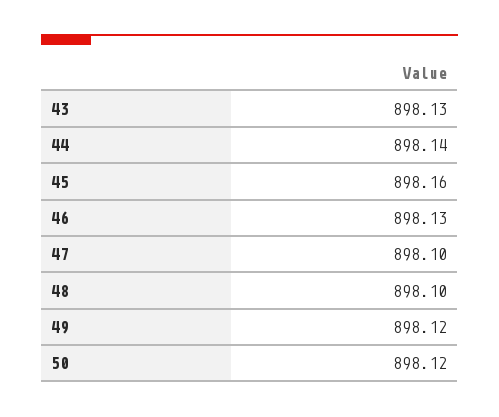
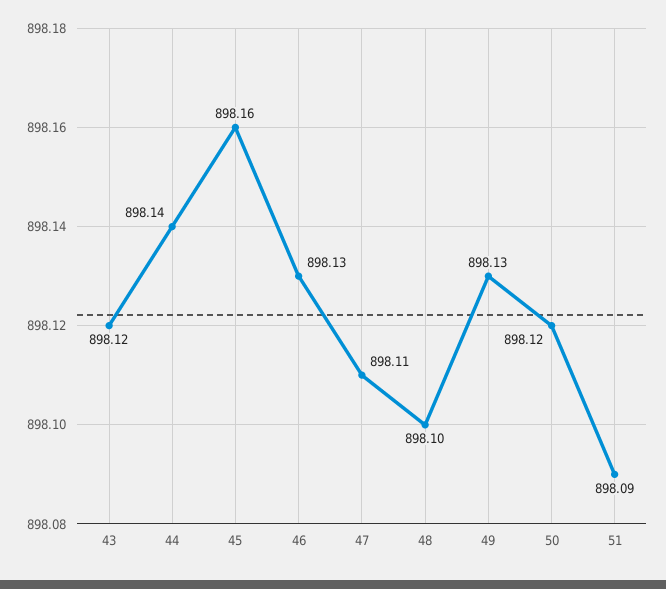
  {
-   "43": 898.13,
+   "43": 898.12,
    "44": 898.14,
    "45": 898.16,
    "46": 898.13,
-   "47": 898.1,
+   "47": 898.11,
    "48": 898.1,
-   "49": 898.12,
+   "49": 898.13,
-   "50": 898.12
+   "50": 898.12,
+   "51": 898.09
  }

